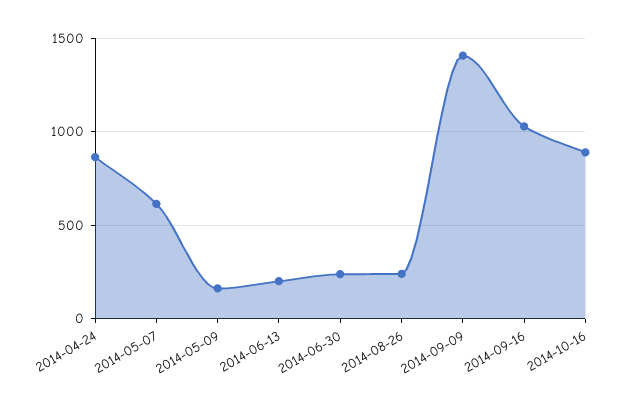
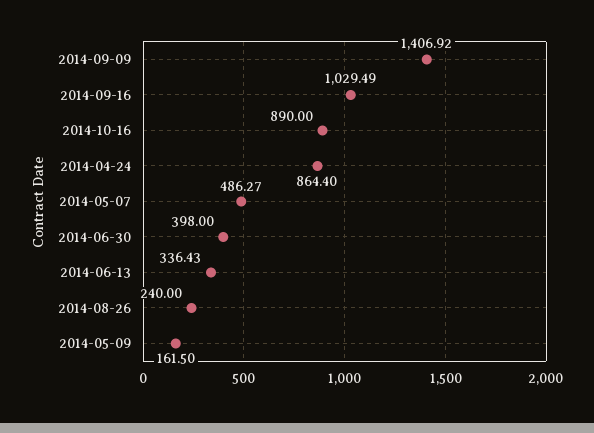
  {
    "2014-04-24": 864.4,
-   "2014-05-07": 600,
+   "2014-05-07": 486.27,
    "2014-05-09": 161.5,
-   "2014-06-13": 200,
+   "2014-06-13": 336.43,
-   "2014-06-30": 250,
+   "2014-06-30": 398,
    "2014-08-26": 240,
    "2014-09-09": 1406.92,
    "2014-09-16": 1029.49,
    "2014-10-16": 890
  }

